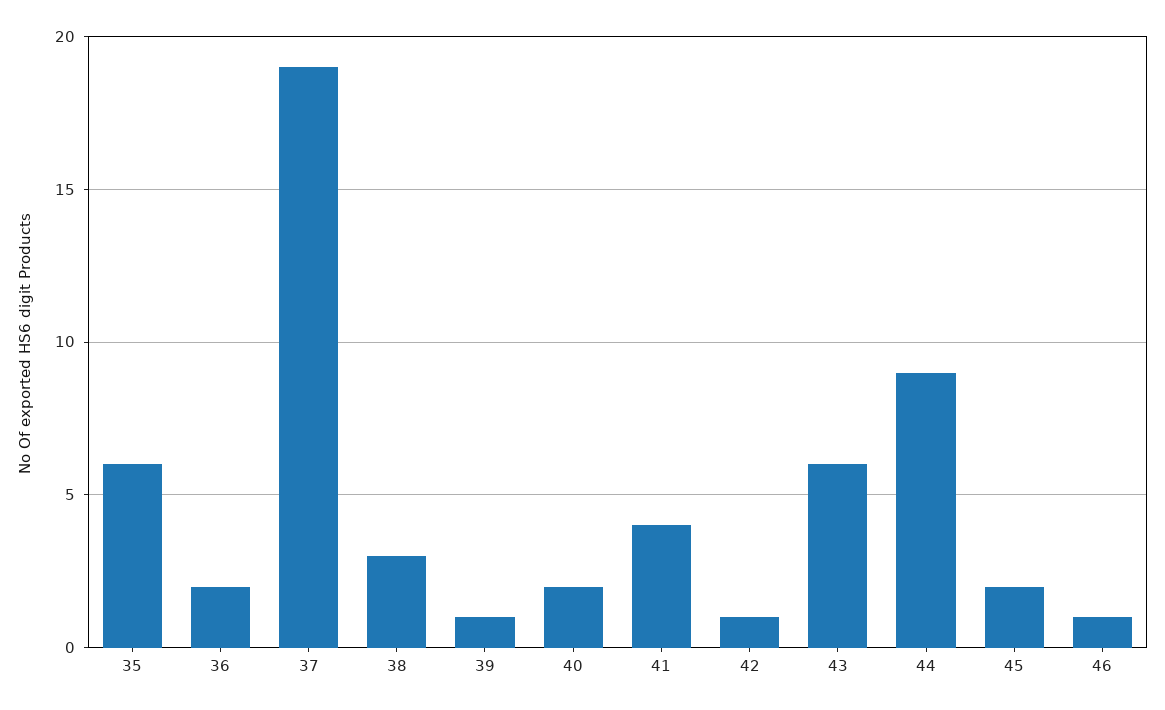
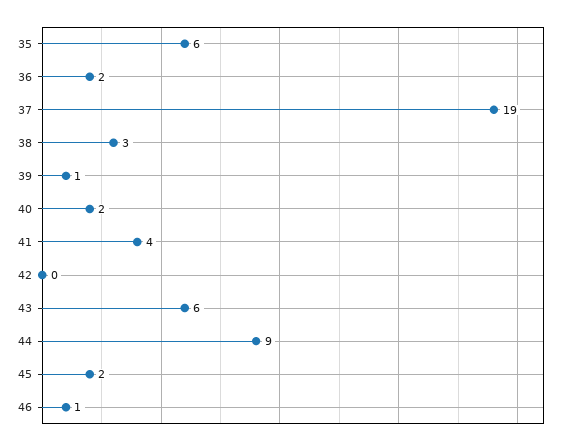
  {
    "35": 6,
    "36": 2,
    "37": 19,
    "38": 3,
    "39": 1,
    "40": 2,
    "41": 4,
-   "42": 1,
+   "42": 0,
    "43": 6,
    "44": 9,
    "45": 2,
    "46": 1
  }

